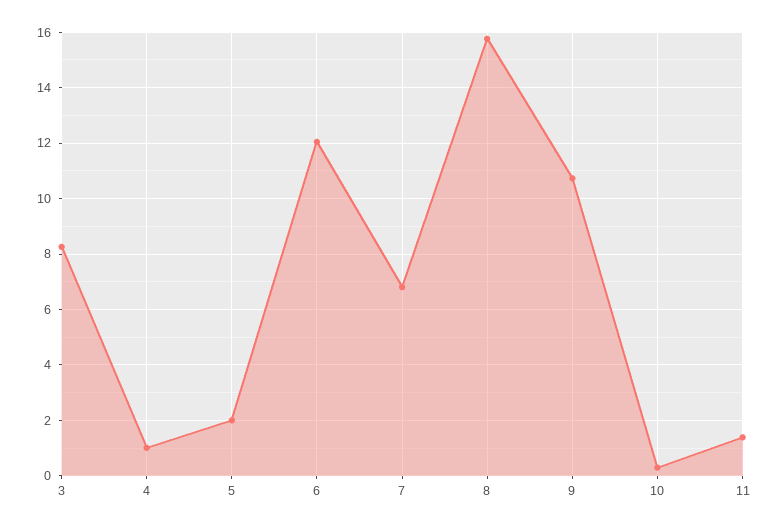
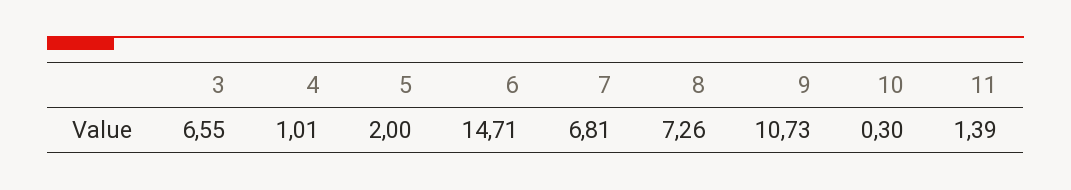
  {
-   "3": 8.25,
+   "3": 6.55,
    "4": 1.01,
    "5": 2,
-   "6": 12,
+   "6": 14.71,
    "7": 6.81,
-   "8": 15.75,
+   "8": 7.26,
    "9": 10.73,
    "10": 0.3,
    "11": 1.39
  }

